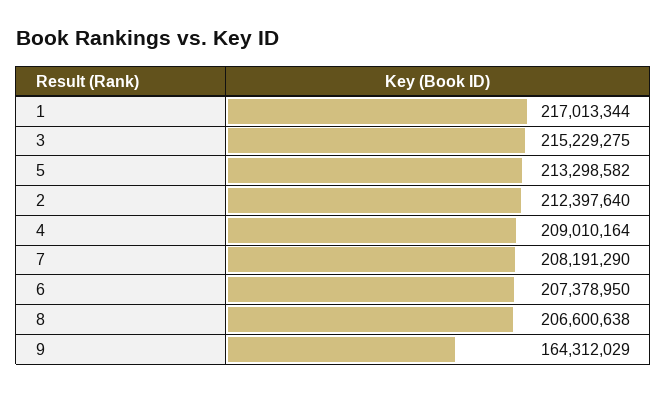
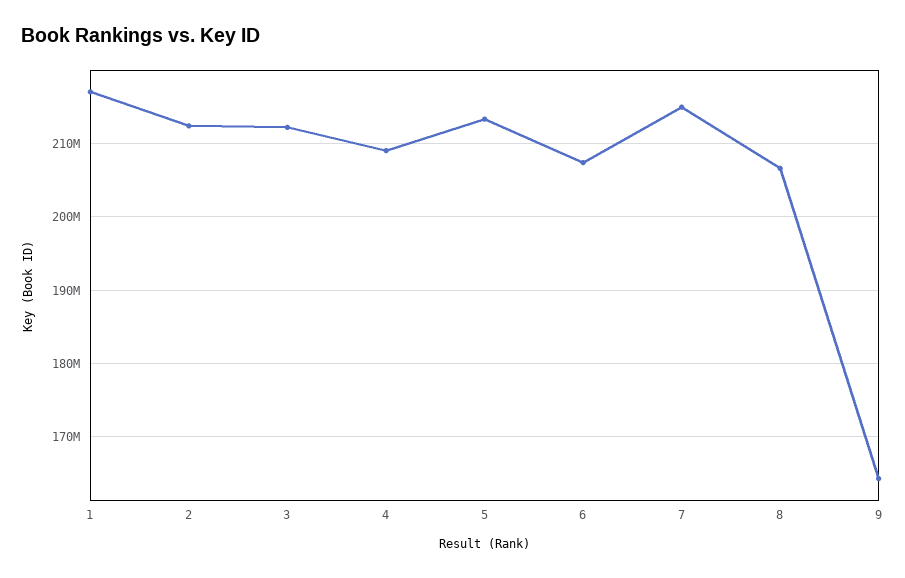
  {
    "1": 217013344,
-   "3": 215229275,
+   "3": 212000000,
    "5": 213298582,
    "2": 212397640,
    "4": 209010164,
-   "7": 208191290,
+   "7": 215000000,
    "6": 207378950,
    "8": 206600638,
    "9": 164312029
  }

